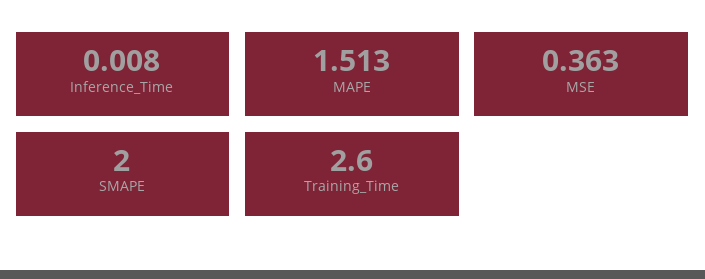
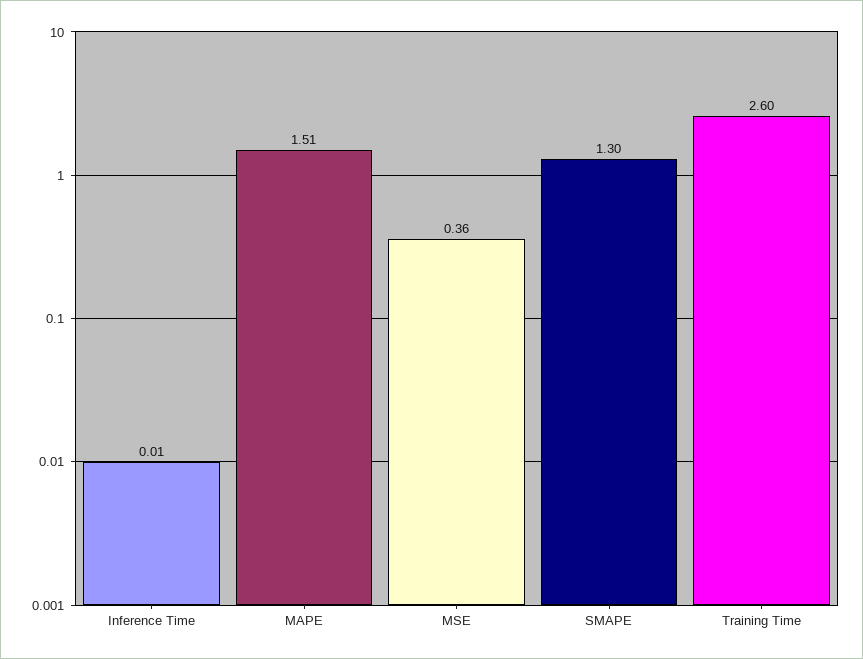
  {
    "Inference_Time": 0.008,
    "MAPE": 1.513,
    "MSE": 0.363,
-   "SMAPE": 2,
+   "SMAPE": 1.3,
    "Training_Time": 2.6
  }

